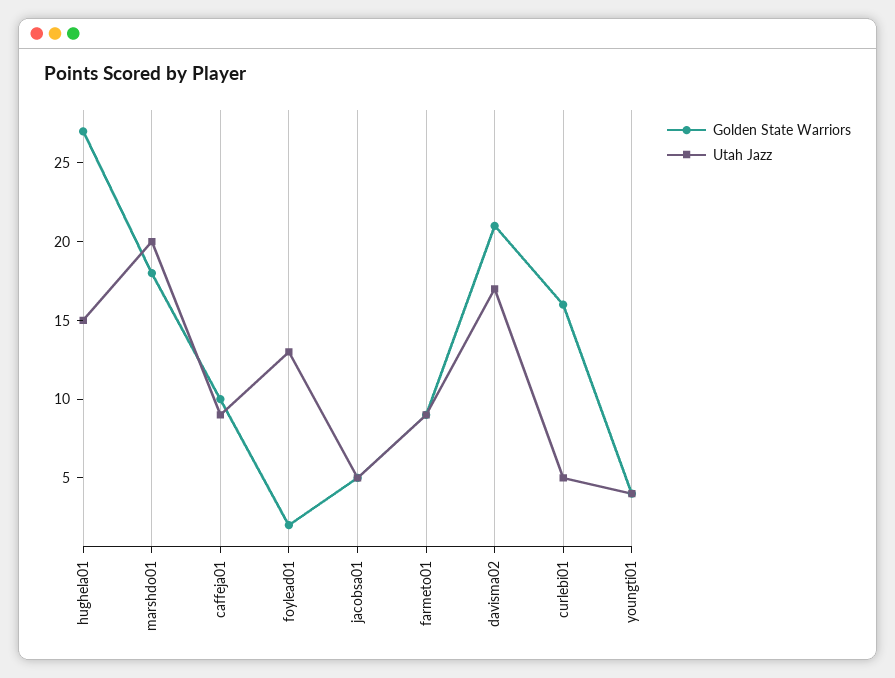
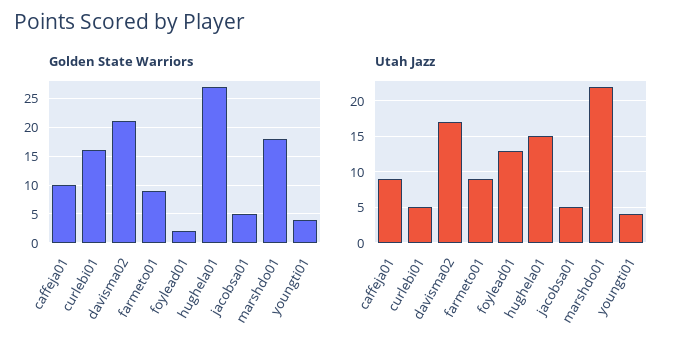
  {
    "Golden State Warriors": {
      "hughela01": 27,
      "marshdo01": 18,
      "caffeja01": 10,
      "foylead01": 2,
      "jacobsa01": 5,
      "farmeto01": 9,
      "davisma02": 21,
      "curlebi01": 16,
      "youngti01": 4
    },
    "Utah Jazz": {
      "hughela01": 15,
-     "marshdo01": 20,
+     "marshdo01": 22,
      "caffeja01": 9,
      "foylead01": 13,
      "jacobsa01": 5,
      "farmeto01": 9,
      "davisma02": 17,
      "curlebi01": 5,
      "youngti01": 4
    }
  }

